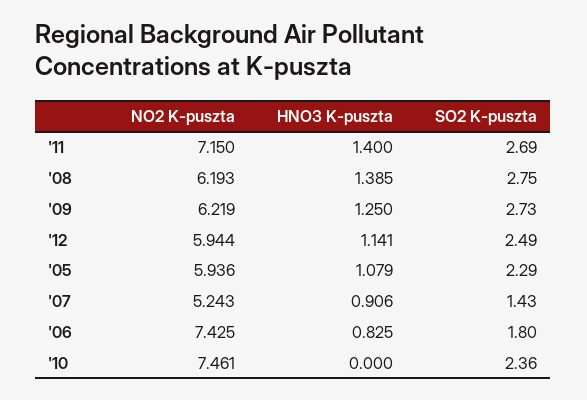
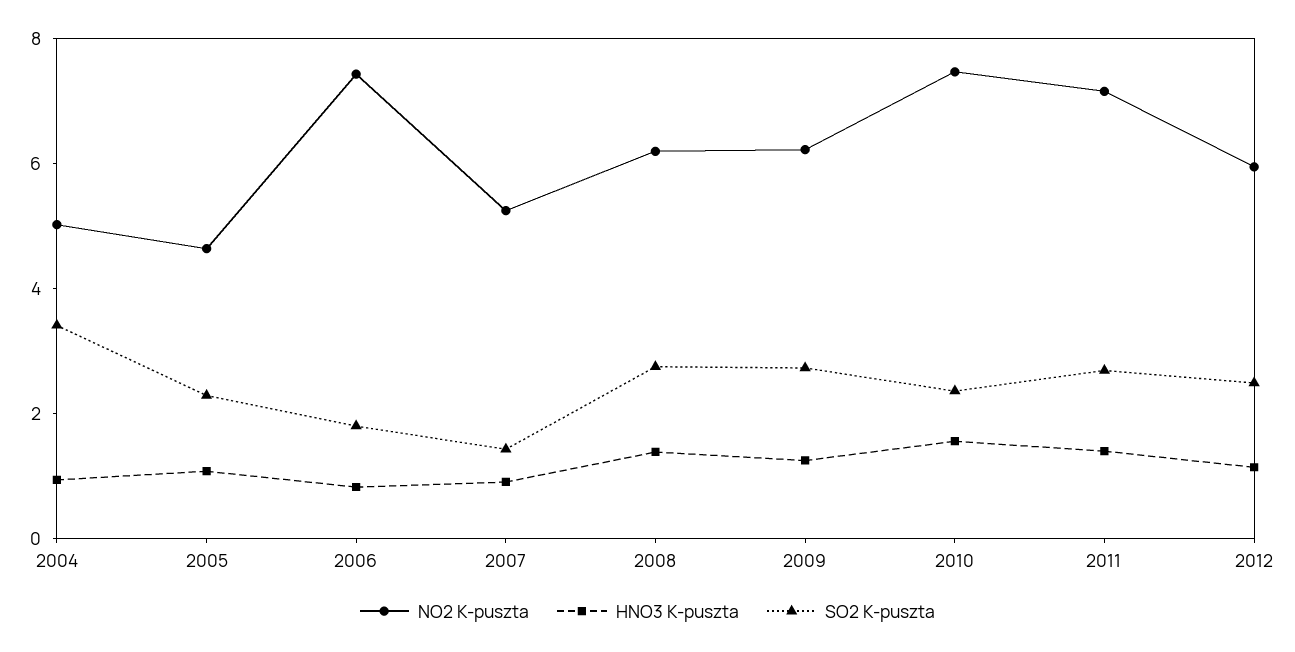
  {
    "NO2 K-puszta": {
      "'11": 7.15,
      "'08": 6.193,
      "'09": 6.219,
      "'12": 5.944,
-     "'05": 5.936,
+     "'05": 4.5,
      "'07": 5.243,
      "'06": 7.425,
-     "'10": 7.461
+     "'10": 7.461,
+     "2004": 5
    },
    "HNO3 K-puszta": {
      "'11": 1.4,
      "'08": 1.385,
      "'09": 1.25,
      "'12": 1.141,
      "'05": 1.079,
      "'07": 0.906,
      "'06": 0.825,
-     "'10": 0
+     "'10": 1.5,
+     "2004": 1
    },
    "SO2 K-puszta": {
      "'11": 2.69,
      "'08": 2.75,
      "'09": 2.73,
      "'12": 2.49,
      "'05": 2.29,
      "'07": 1.43,
      "'06": 1.8,
-     "'10": 2.36
+     "'10": 2.36,
+     "2004": 3.5
    }
  }

